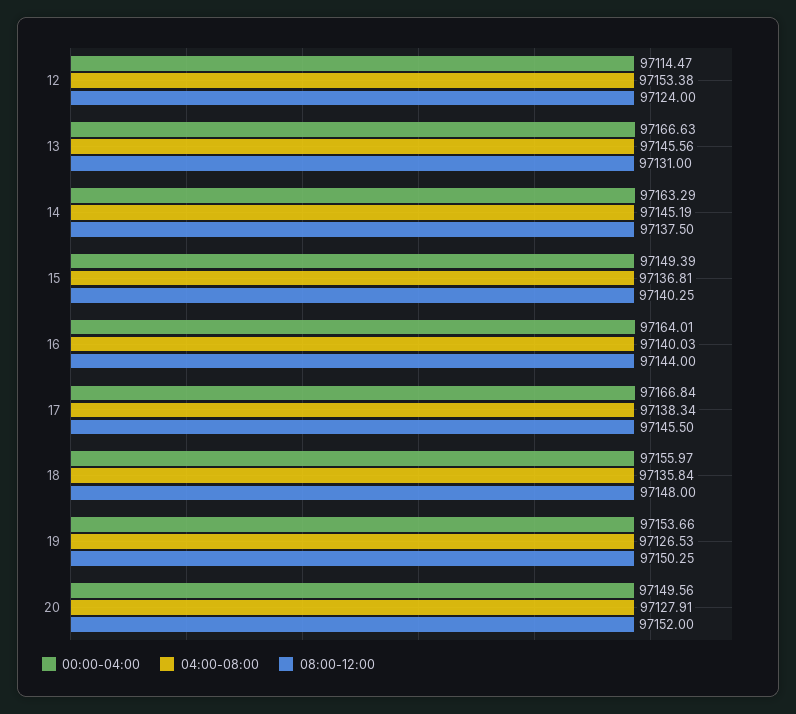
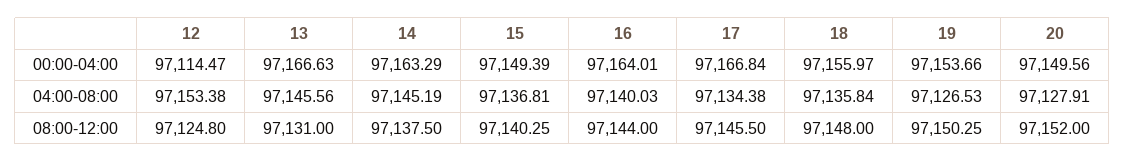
  {
    "00:00-04:00": {
      "12": 97114.47,
      "13": 97166.63,
      "14": 97163.29,
      "15": 97149.39,
      "16": 97164.01,
      "17": 97166.84,
      "18": 97155.97,
      "19": 97153.66,
      "20": 97149.56
    },
    "04:00-08:00": {
      "12": 97153.38,
      "13": 97145.56,
      "14": 97145.19,
      "15": 97136.81,
      "16": 97140.03,
-     "17": 97138.34,
+     "17": 97134.38,
      "18": 97135.84,
      "19": 97126.53,
      "20": 97127.91
    },
    "08:00-12:00": {
-     "12": 97124,
+     "12": 97124.8,
      "13": 97131,
      "14": 97137.5,
      "15": 97140.25,
      "16": 97144,
      "17": 97145.5,
      "18": 97148,
      "19": 97150.25,
      "20": 97152
    }
  }

